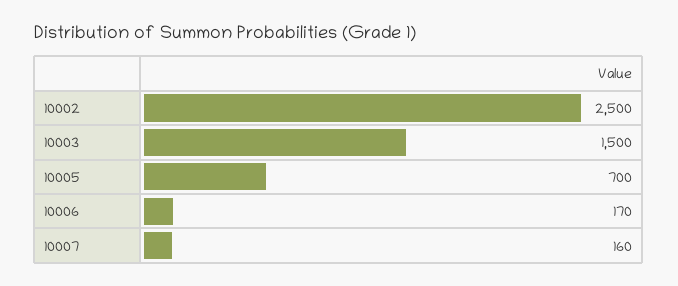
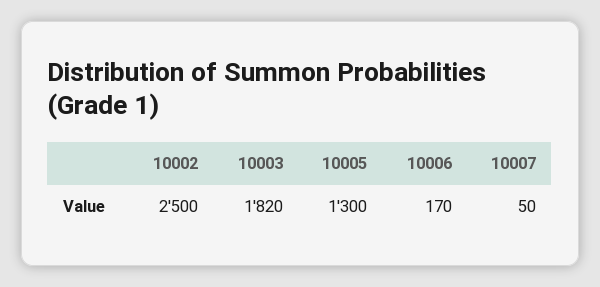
  {
    "10002": 2500,
-   "10003": 1500,
+   "10003": 1820,
-   "10005": 700,
+   "10005": 1300,
    "10006": 170,
-   "10007": 160
+   "10007": 50
  }

